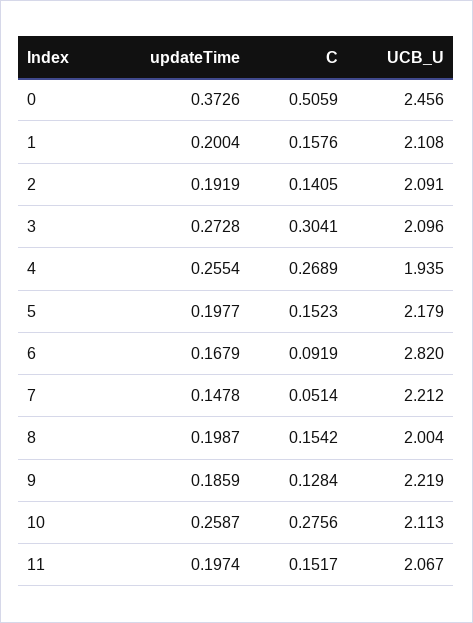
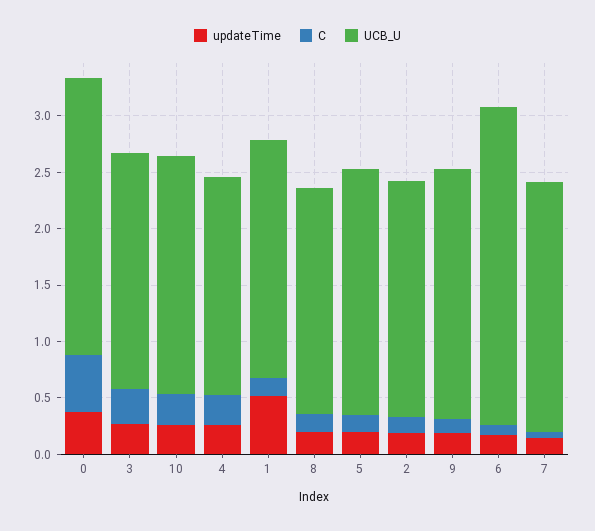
  {
    "updateTime": {
      "0": 0.3726,
-     "1": 0.2004,
+     "1": 0.5,
      "2": 0.1919,
      "3": 0.2728,
      "4": 0.2554,
      "5": 0.1977,
      "6": 0.1679,
      "7": 0.1478,
      "8": 0.1987,
      "9": 0.1859,
-     "10": 0.2587,
+     "10": 0.2587
-     "11": 0.1974
    },
    "C": {
      "0": 0.5059,
      "1": 0.1576,
      "2": 0.1405,
      "3": 0.3041,
      "4": 0.2689,
      "5": 0.1523,
      "6": 0.0919,
      "7": 0.0514,
      "8": 0.1542,
      "9": 0.1284,
-     "10": 0.2756,
+     "10": 0.2756
-     "11": 0.1517
    },
    "UCB_U": {
      "0": 2.456,
      "1": 2.108,
      "2": 2.091,
      "3": 2.096,
      "4": 1.935,
      "5": 2.179,
      "6": 2.82,
      "7": 2.212,
      "8": 2.004,
      "9": 2.219,
-     "10": 2.113,
+     "10": 2.113
-     "11": 2.067
    }
  }

